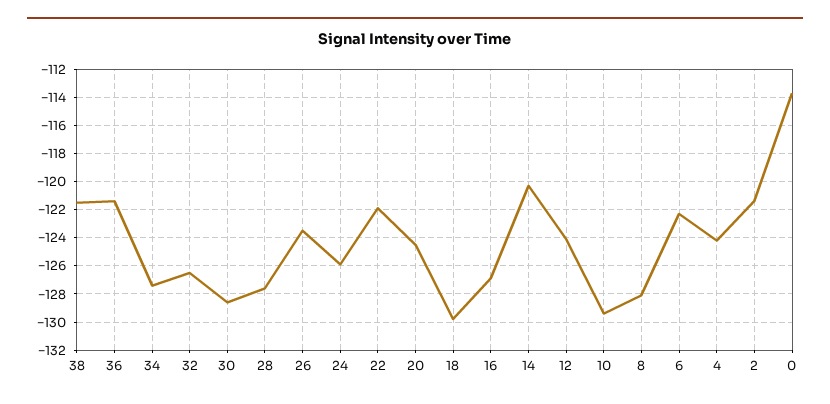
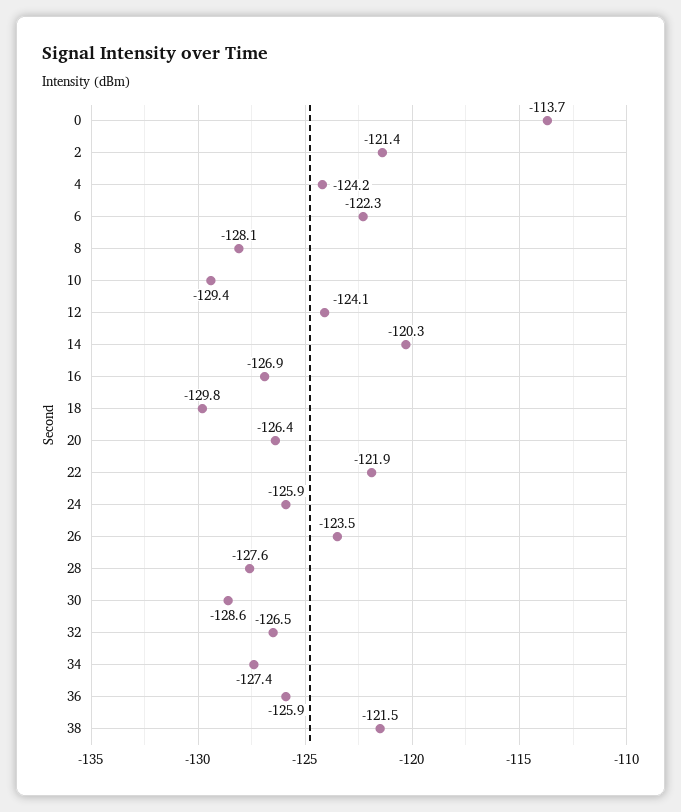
  {
    "38": -121.5,
-   "36": -121.5,
+   "36": -125.9,
    "34": -127.4,
    "32": -126.5,
    "30": -128.6,
    "28": -127.6,
    "26": -123.5,
    "24": -125.9,
    "22": -121.9,
-   "20": -124.5,
+   "20": -126.4,
    "18": -129.8,
    "16": -126.9,
    "14": -120.3,
    "12": -124.1,
    "10": -129.4,
    "8": -128.1,
    "6": -122.3,
    "4": -124.2,
    "2": -121.4,
    "0": -113.7
  }

